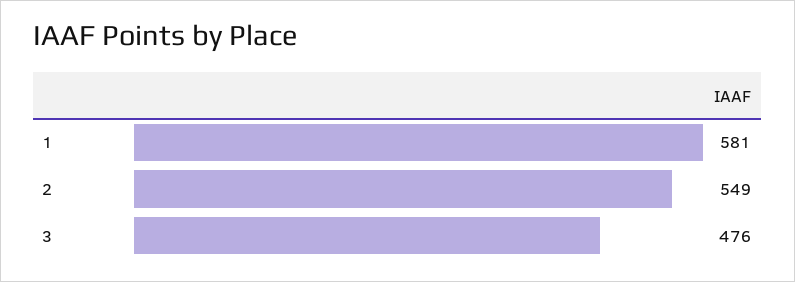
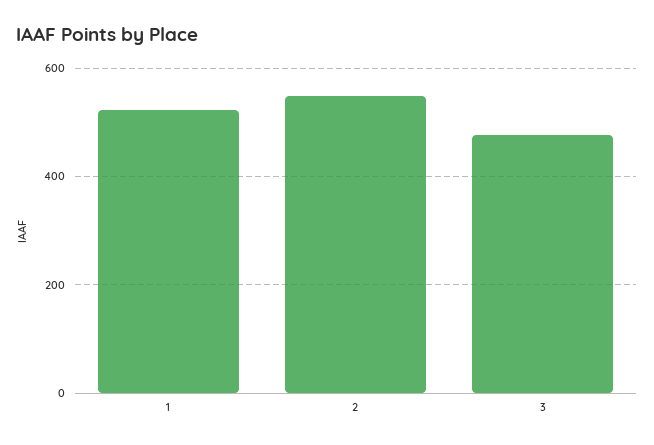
  {
-   "1": 581,
+   "1": 520,
    "2": 549,
    "3": 476
  }

